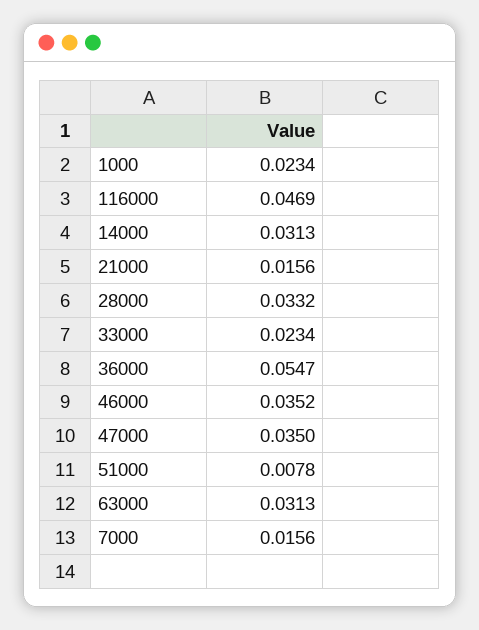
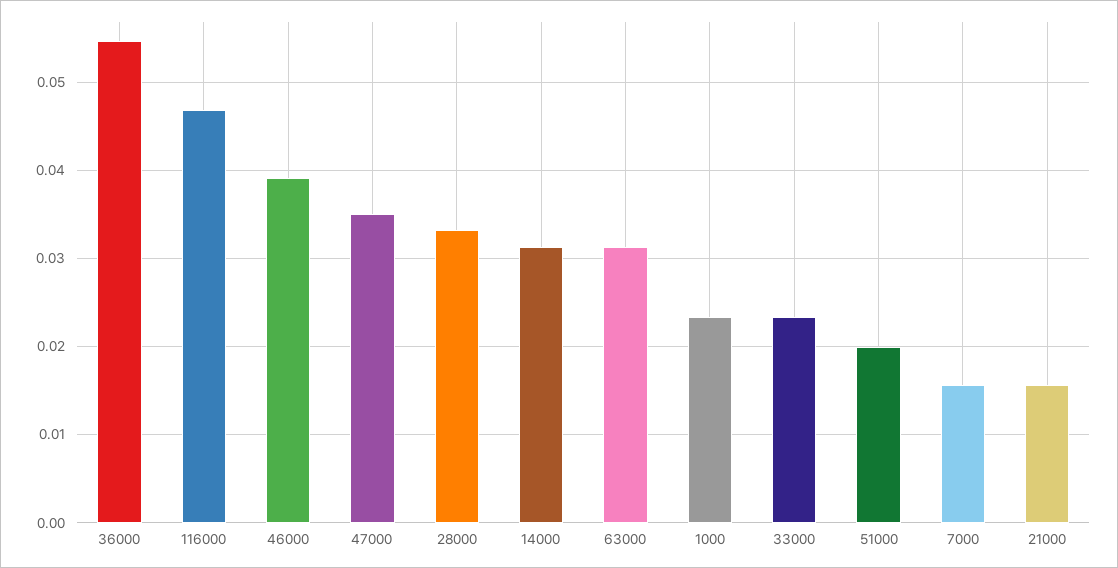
  {
    "1000": 0.0234,
    "116000": 0.0469,
    "14000": 0.0313,
    "21000": 0.0156,
    "28000": 0.0332,
    "33000": 0.0234,
    "36000": 0.0547,
-   "46000": 0.0352,
+   "46000": 0.039,
    "47000": 0.035,
-   "51000": 0.0078,
+   "51000": 0.02,
    "63000": 0.0313,
    "7000": 0.0156
  }

